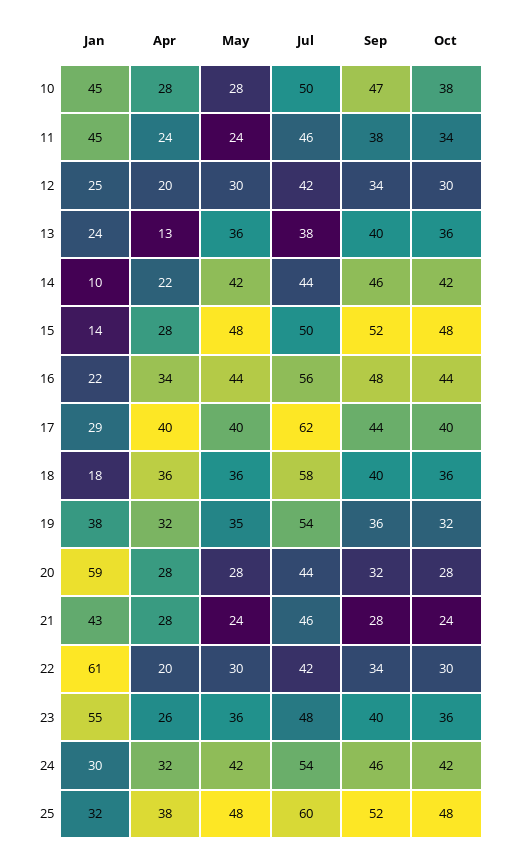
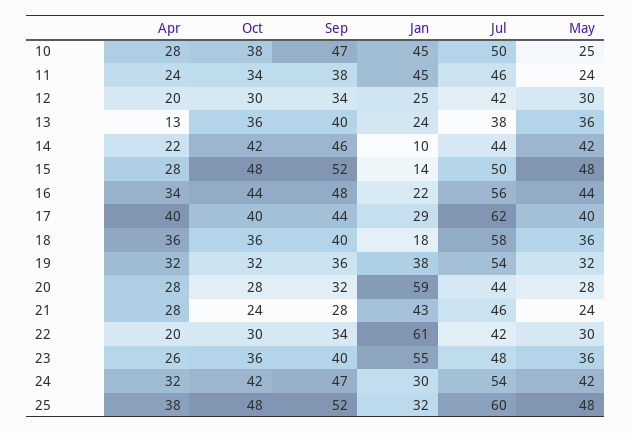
  {
    "Jan": {
      "10": 45,
      "11": 45,
      "12": 25,
      "13": 24,
      "14": 10,
      "15": 14,
      "16": 22,
      "17": 29,
      "18": 18,
      "19": 38,
      "20": 59,
      "21": 43,
      "22": 61,
      "23": 55,
      "24": 30,
      "25": 32
    },
    "Apr": {
      "10": 28,
      "11": 24,
      "12": 20,
      "13": 13,
      "14": 22,
      "15": 28,
      "16": 34,
      "17": 40,
      "18": 36,
      "19": 32,
      "20": 28,
      "21": 28,
      "22": 20,
      "23": 26,
      "24": 32,
      "25": 38
    },
    "May": {
-     "10": 28,
+     "10": 25,
      "11": 24,
      "12": 30,
      "13": 36,
      "14": 42,
      "15": 48,
      "16": 44,
      "17": 40,
      "18": 36,
-     "19": 35,
+     "19": 32,
      "20": 28,
      "21": 24,
      "22": 30,
      "23": 36,
      "24": 42,
      "25": 48
    },
    "Jul": {
      "10": 50,
      "11": 46,
      "12": 42,
      "13": 38,
      "14": 44,
      "15": 50,
      "16": 56,
      "17": 62,
      "18": 58,
      "19": 54,
      "20": 44,
      "21": 46,
      "22": 42,
      "23": 48,
      "24": 54,
      "25": 60
    },
    "Sep": {
      "10": 47,
      "11": 38,
      "12": 34,
      "13": 40,
      "14": 46,
      "15": 52,
      "16": 48,
      "17": 44,
      "18": 40,
      "19": 36,
      "20": 32,
      "21": 28,
      "22": 34,
      "23": 40,
-     "24": 46,
+     "24": 47,
      "25": 52
    },
    "Oct": {
      "10": 38,
      "11": 34,
      "12": 30,
      "13": 36,
      "14": 42,
      "15": 48,
      "16": 44,
      "17": 40,
      "18": 36,
      "19": 32,
      "20": 28,
      "21": 24,
      "22": 30,
      "23": 36,
      "24": 42,
      "25": 48
    }
  }

